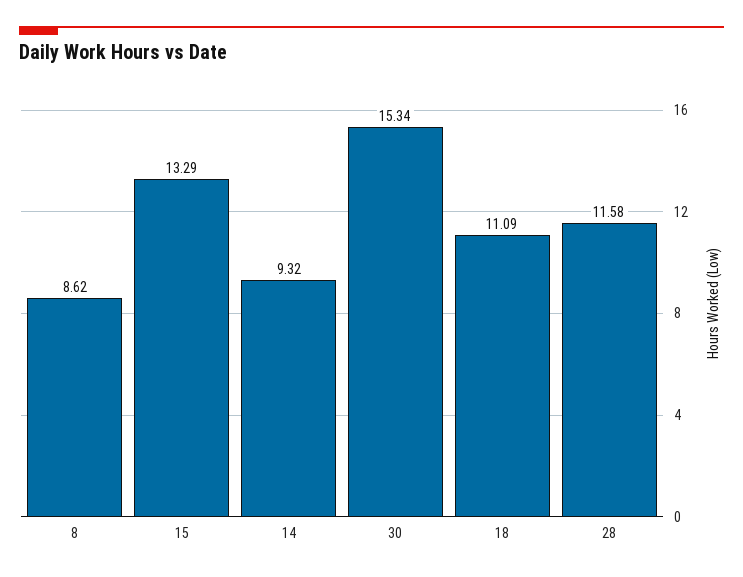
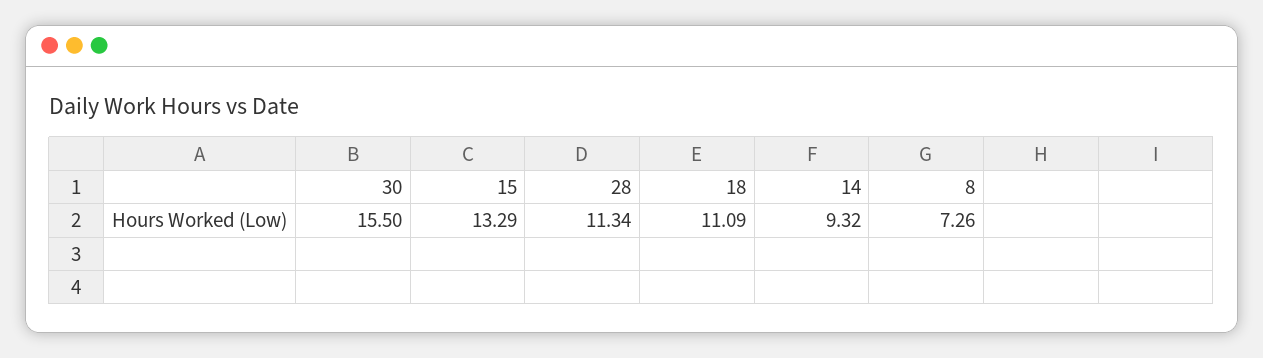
  {
-   "8": 8.62,
+   "8": 7.26,
    "15": 13.29,
    "14": 9.32,
-   "30": 15.34,
+   "30": 15.5,
    "18": 11.09,
-   "28": 11.58
+   "28": 11.34
  }

